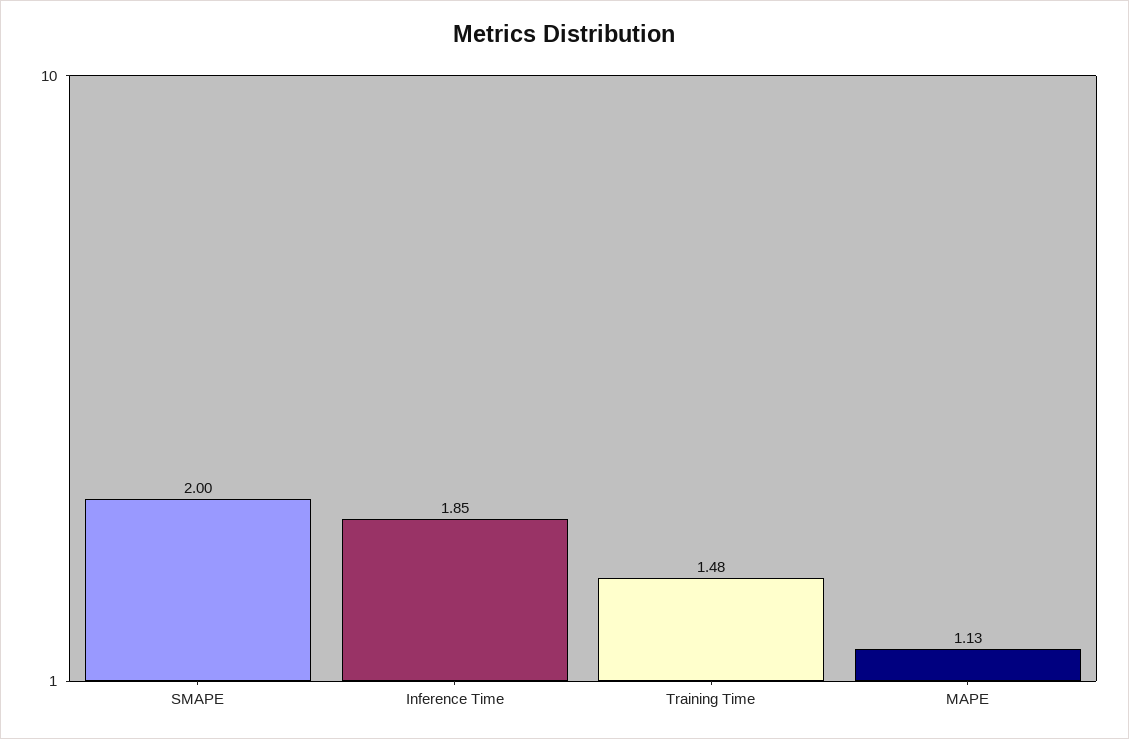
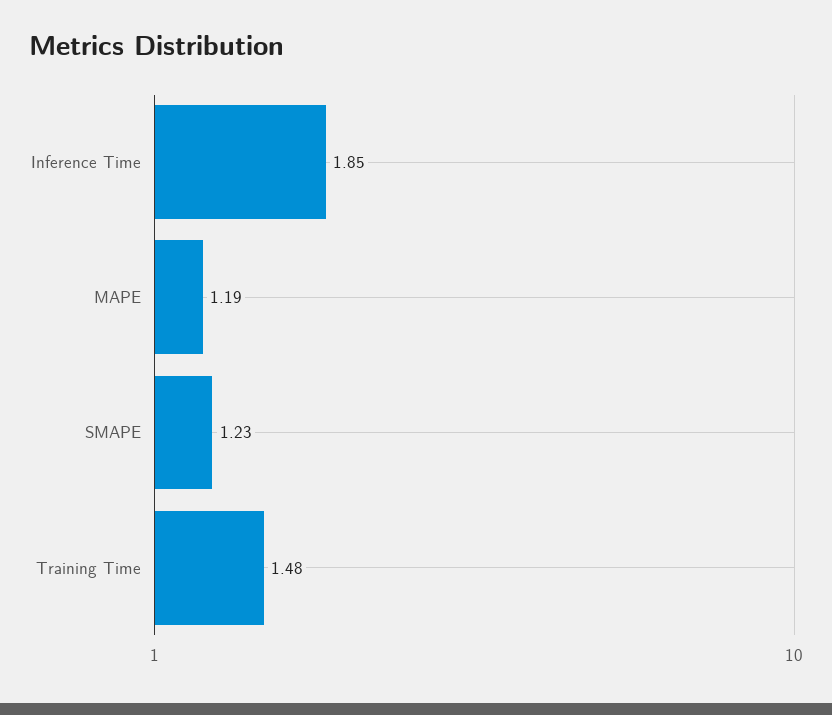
  {
-   "SMAPE": 2,
+   "SMAPE": 1.23,
    "Inference Time": 1.85,
    "Training Time": 1.48,
-   "MAPE": 1.13
+   "MAPE": 1.19
  }

